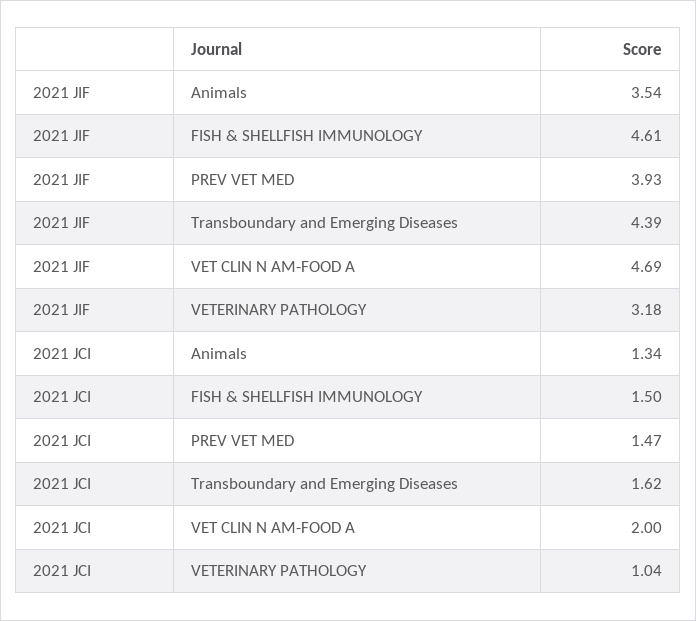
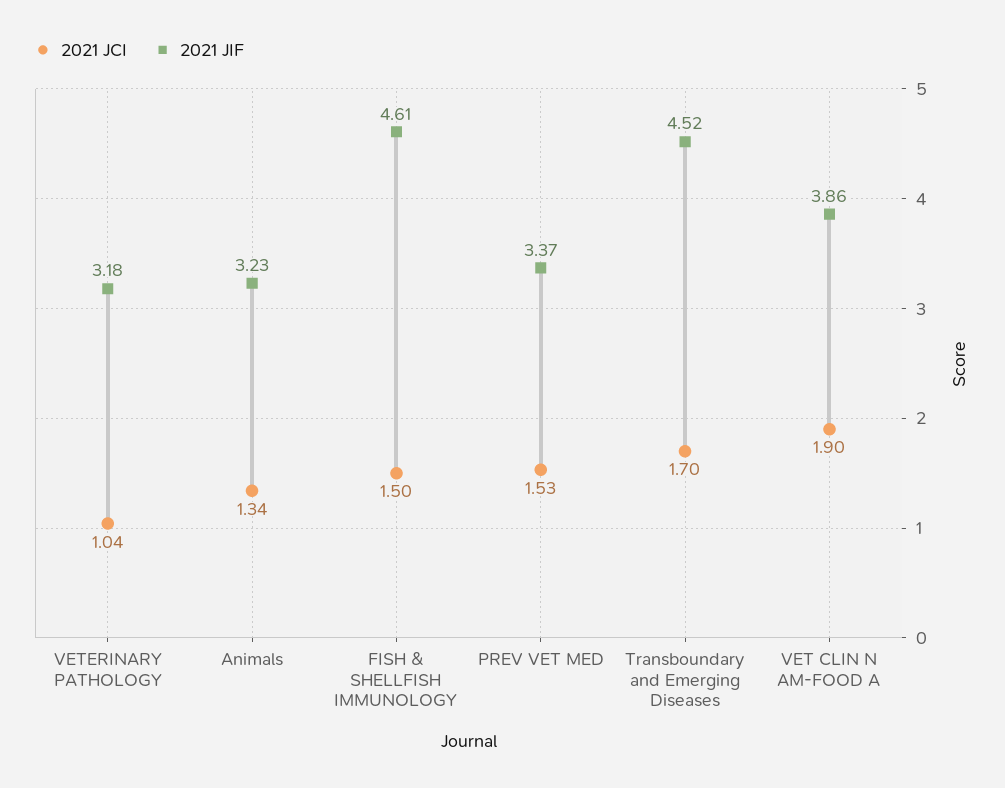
  {
    "2021 JIF": {
-     "Animals": 3.54,
+     "Animals": 3.23,
      "FISH & SHELLFISH IMMUNOLOGY": 4.61,
-     "PREV VET MED": 3.93,
+     "PREV VET MED": 3.37,
-     "Transboundary and Emerging Diseases": 4.39,
+     "Transboundary and Emerging Diseases": 4.52,
-     "VET CLIN N AM-FOOD A": 4.69,
+     "VET CLIN N AM-FOOD A": 3.86,
      "VETERINARY PATHOLOGY": 3.18
    },
    "2021 JCI": {
      "Animals": 1.34,
      "FISH & SHELLFISH IMMUNOLOGY": 1.5,
-     "PREV VET MED": 1.47,
+     "PREV VET MED": 1.53,
-     "Transboundary and Emerging Diseases": 1.62,
+     "Transboundary and Emerging Diseases": 1.7,
-     "VET CLIN N AM-FOOD A": 2,
+     "VET CLIN N AM-FOOD A": 1.9,
      "VETERINARY PATHOLOGY": 1.04
    }
  }

